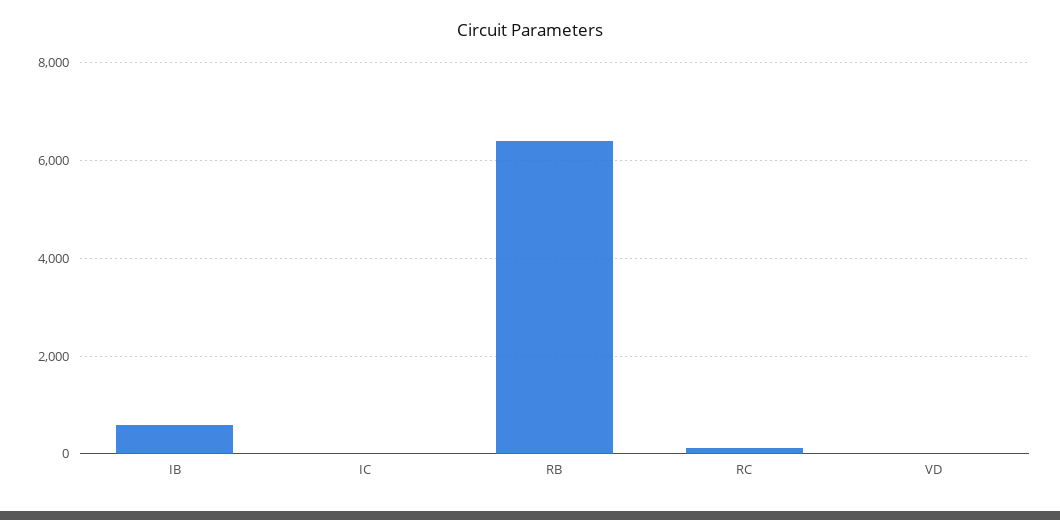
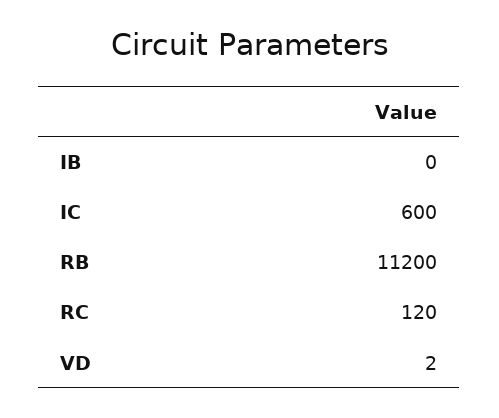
  {
-   "IB": 600,
+   "IB": 0,
-   "IC": 0,
+   "IC": 600,
-   "RB": 6400,
+   "RB": 11200,
    "RC": 120,
    "VD": 2
  }

